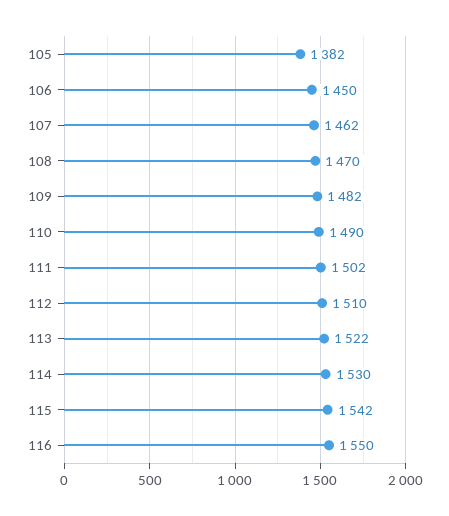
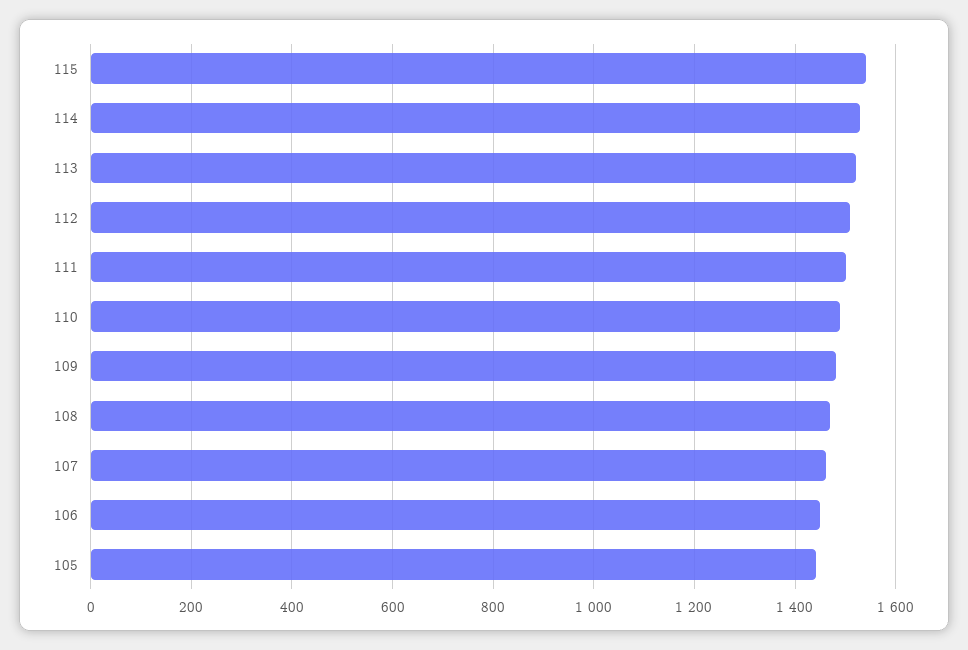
  {
-   "105": 1382,
+   "105": 1440,
    "106": 1450,
    "107": 1462,
    "108": 1470,
    "109": 1482,
    "110": 1490,
    "111": 1502,
    "112": 1510,
    "113": 1522,
    "114": 1530,
-   "115": 1542,
+   "115": 1542
-   "116": 1550
  }

